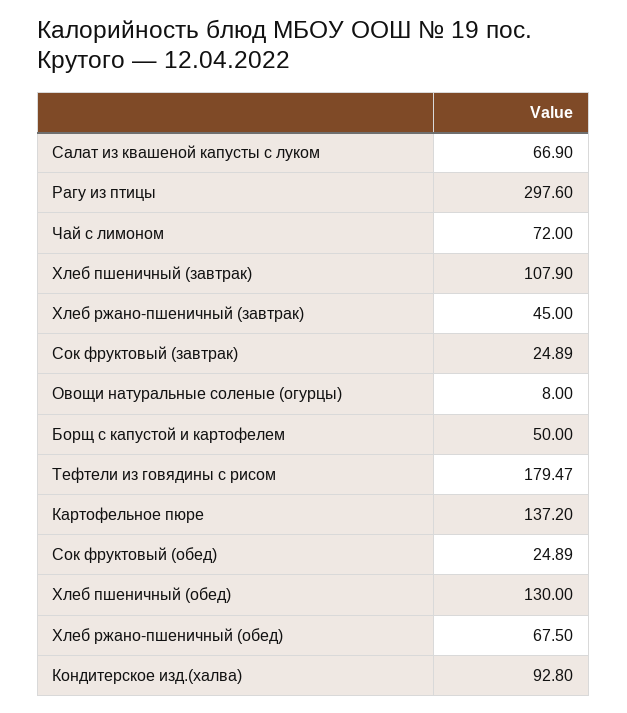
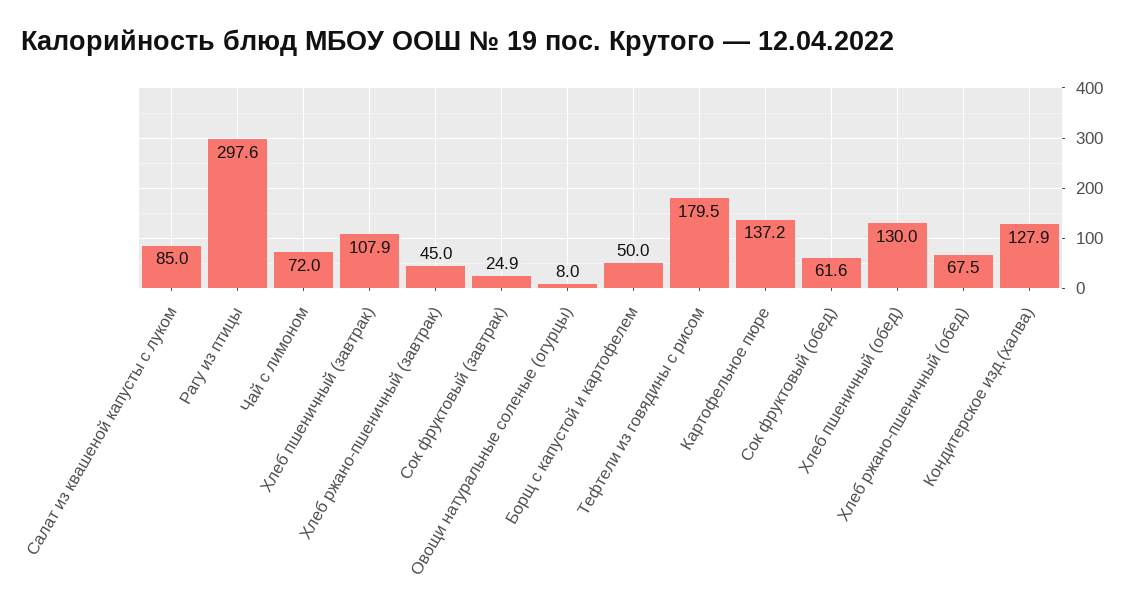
  {
-   "Салат из квашеной капусты с луком": 66.9,
+   "Салат из квашеной капусты с луком": 85,
    "Рагу из птицы": 297.6,
    "Чай с лимоном": 72,
    "Хлеб пшеничный (завтрак)": 107.9,
    "Хлеб ржано-пшеничный (завтрак)": 45,
    "Сок фруктовый (завтрак)": 24.89,
    "Овощи натуральные соленые (огурцы)": 8,
    "Борщ с капустой и картофелем": 50,
    "Тефтели из говядины с рисом": 179.47,
    "Картофельное пюре": 137.2,
-   "Сок фруктовый (обед)": 24.89,
+   "Сок фруктовый (обед)": 61.6,
    "Хлеб пшеничный (обед)": 130,
    "Хлеб ржано-пшеничный (обед)": 67.5,
-   "Кондитерское изд.(халва)": 92.8
+   "Кондитерское изд.(халва)": 127.9
  }

